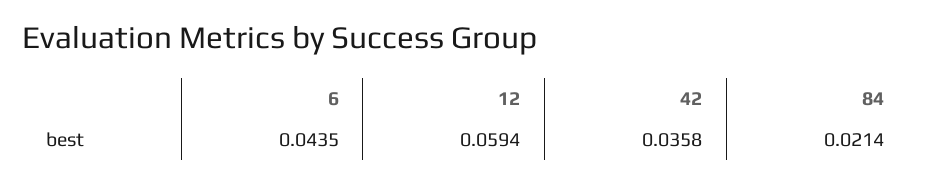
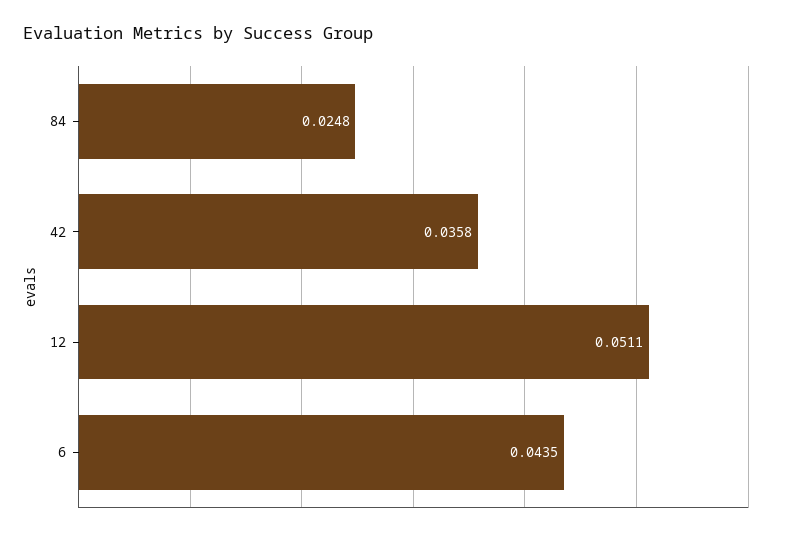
  {
    "6": 0.0435,
-   "12": 0.0594,
+   "12": 0.0511,
    "42": 0.0358,
-   "84": 0.0214
+   "84": 0.0248
  }

